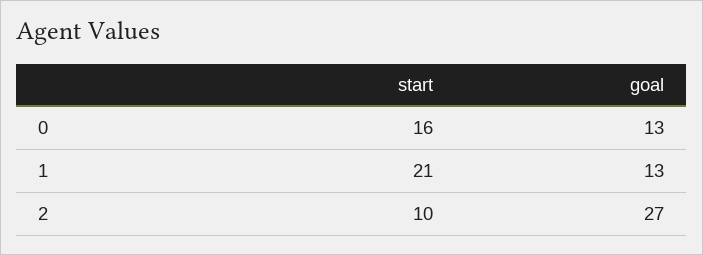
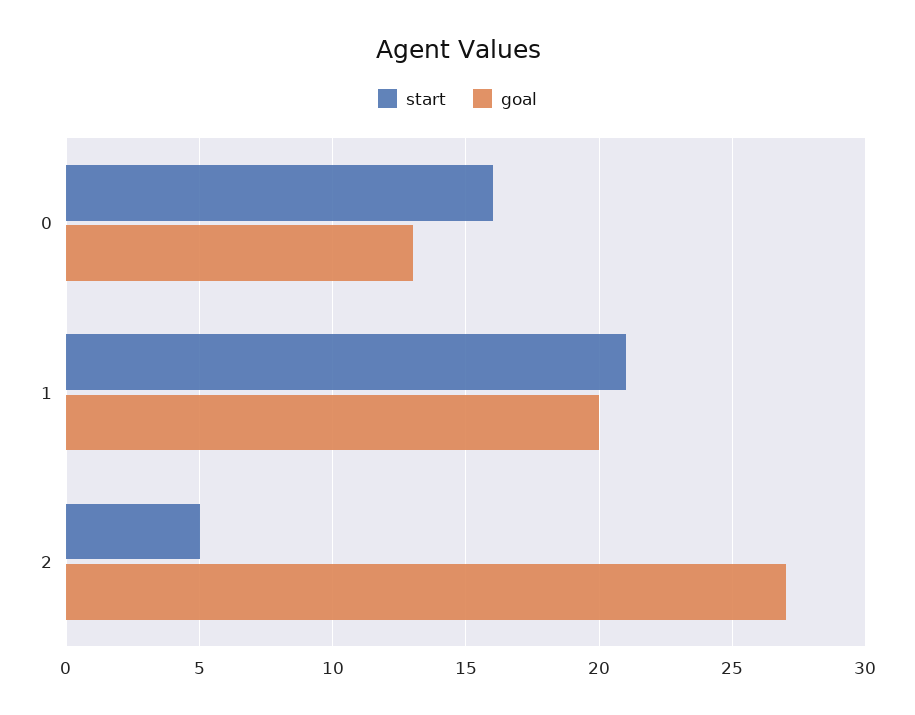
  {
    "start": {
      "0": 16,
      "1": 21,
-     "2": 10
+     "2": 5
    },
    "goal": {
      "0": 13,
-     "1": 13,
+     "1": 20,
      "2": 27
    }
  }

